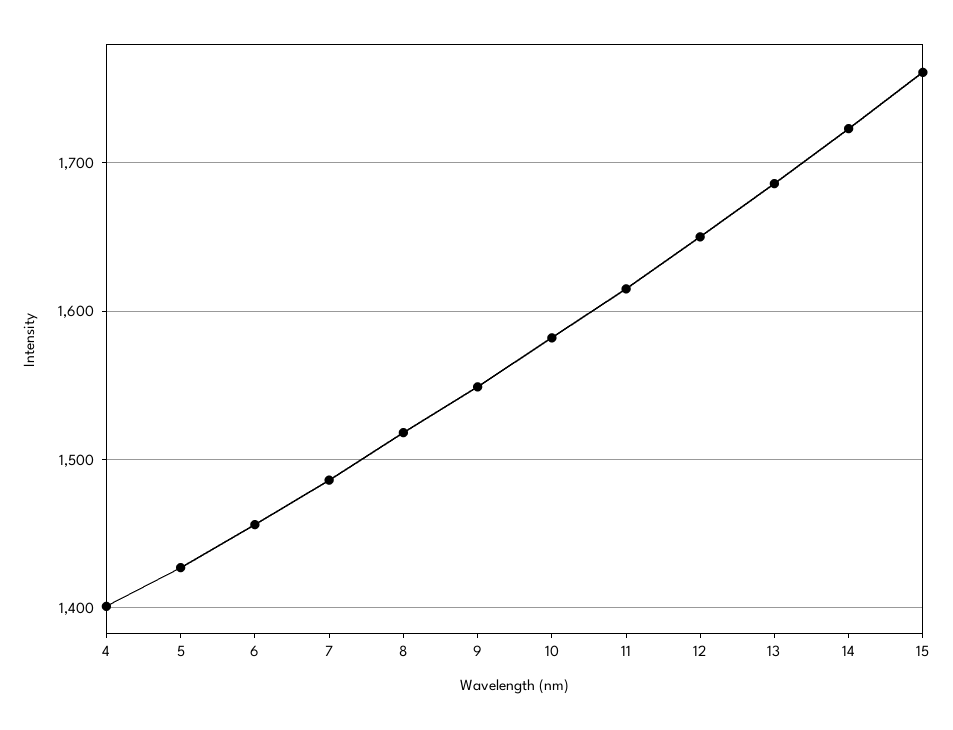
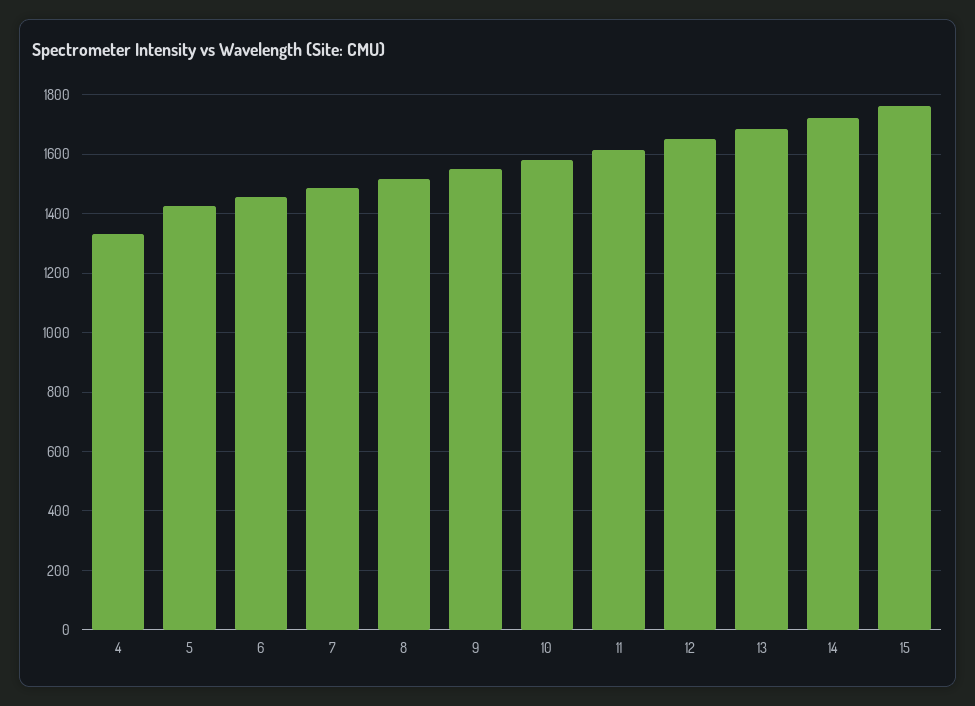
  {
-   "4": 1400,
+   "4": 1325,
    "5": 1430,
    "6": 1460,
    "7": 1490,
    "8": 1520,
    "9": 1550,
    "10": 1580,
    "11": 1620,
    "12": 1650,
    "13": 1690,
    "14": 1720,
    "15": 1760
  }

